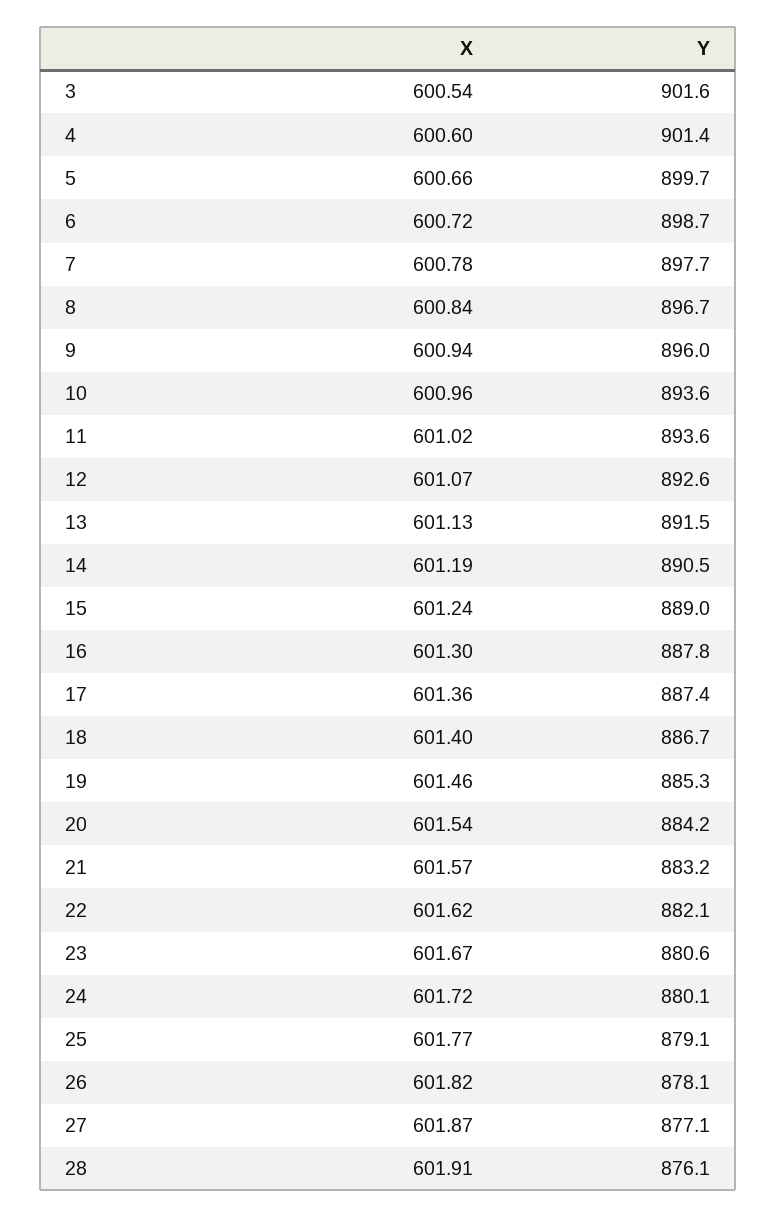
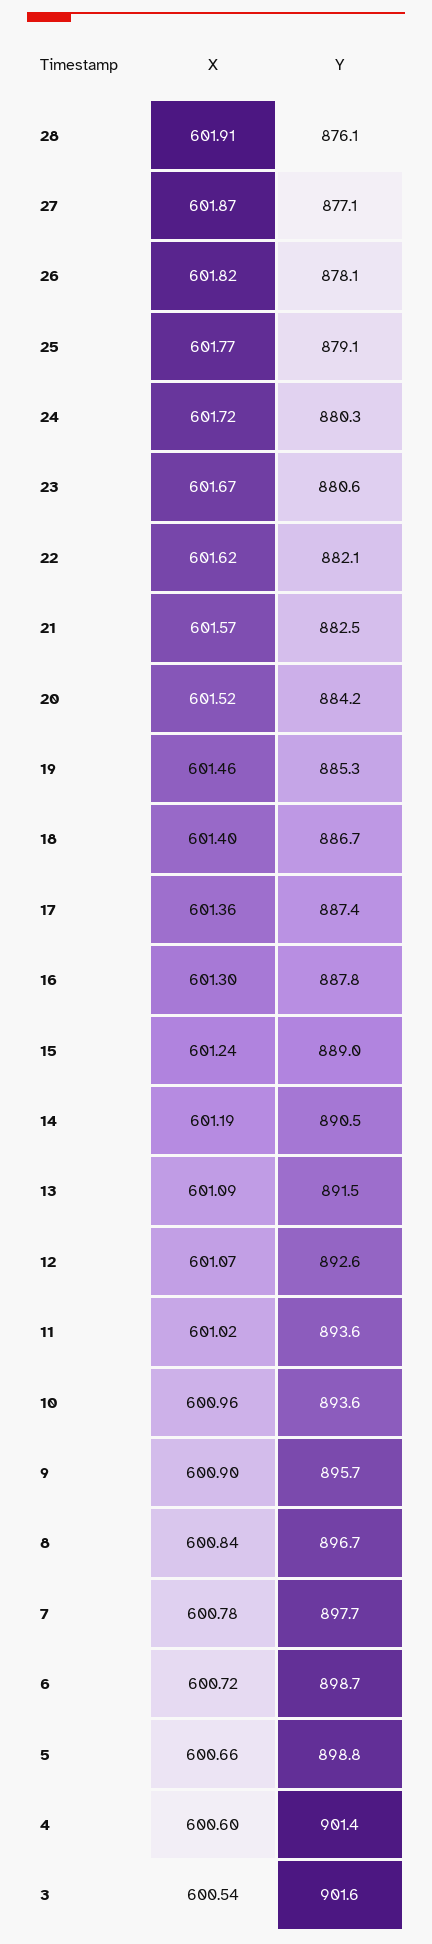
  {
    "X": {
      "3": 600.54,
      "4": 600.6,
      "5": 600.66,
      "6": 600.72,
      "7": 600.78,
      "8": 600.84,
-     "9": 600.94,
+     "9": 600.9,
      "10": 600.96,
      "11": 601.02,
      "12": 601.07,
-     "13": 601.13,
+     "13": 601.09,
      "14": 601.19,
      "15": 601.24,
      "16": 601.3,
      "17": 601.36,
      "18": 601.4,
      "19": 601.46,
-     "20": 601.54,
+     "20": 601.52,
      "21": 601.57,
      "22": 601.62,
      "23": 601.67,
      "24": 601.72,
      "25": 601.77,
      "26": 601.82,
      "27": 601.87,
      "28": 601.91
    },
    "Y": {
      "3": 901.6,
      "4": 901.4,
-     "5": 899.7,
+     "5": 898.8,
      "6": 898.7,
      "7": 897.7,
      "8": 896.7,
-     "9": 896,
+     "9": 895.7,
      "10": 893.6,
      "11": 893.6,
      "12": 892.6,
      "13": 891.5,
      "14": 890.5,
      "15": 889,
      "16": 887.8,
      "17": 887.4,
      "18": 886.7,
      "19": 885.3,
      "20": 884.2,
-     "21": 883.2,
+     "21": 882.5,
      "22": 882.1,
      "23": 880.6,
-     "24": 880.1,
+     "24": 880.3,
      "25": 879.1,
      "26": 878.1,
      "27": 877.1,
      "28": 876.1
    }
  }

